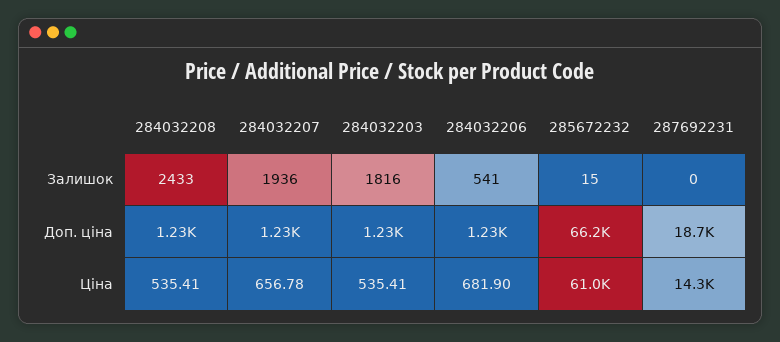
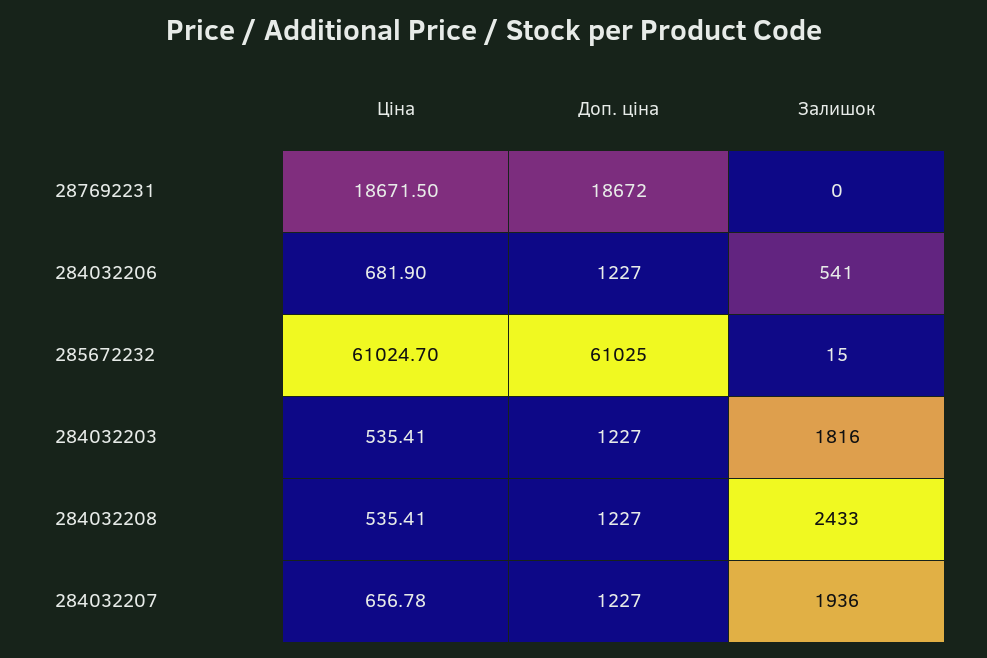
  {
    "284032208": {
      "Залишок": 2433,
      "Доп. ціна": 1227,
      "Ціна": 535.41
    },
    "284032207": {
      "Залишок": 1936,
      "Доп. ціна": 1227,
      "Ціна": 656.78
    },
    "284032203": {
      "Залишок": 1816,
      "Доп. ціна": 1227,
      "Ціна": 535.41
    },
    "284032206": {
      "Залишок": 541,
      "Доп. ціна": 1227,
      "Ціна": 681.9
    },
    "285672232": {
      "Залишок": 15,
-     "Доп. ціна": 66200,
+     "Доп. ціна": 61025,
      "Ціна": 61024.7
    },
    "287692231": {
      "Залишок": 0,
      "Доп. ціна": 18672,
-     "Ціна": 14300
+     "Ціна": 18671.5
    }
  }

